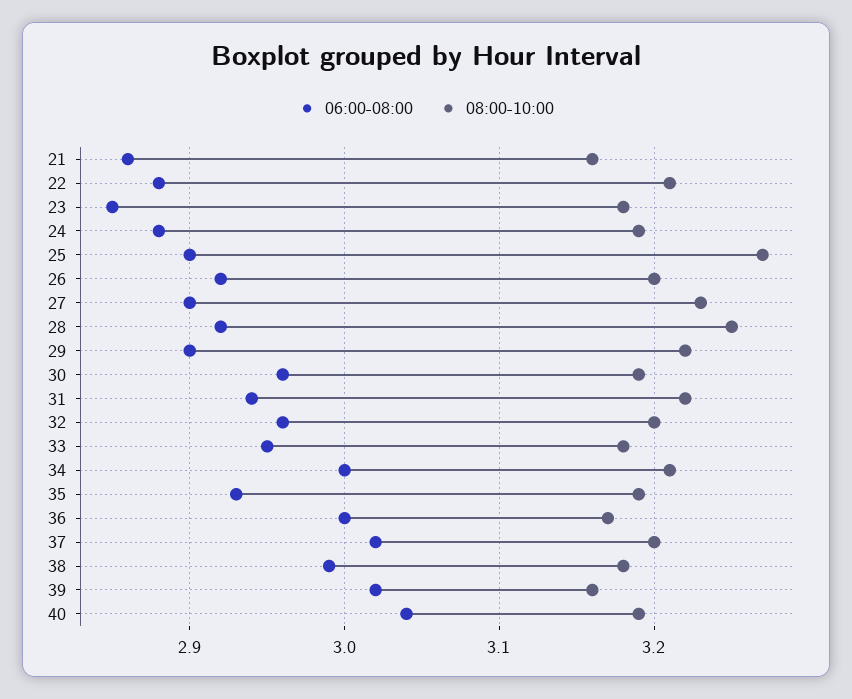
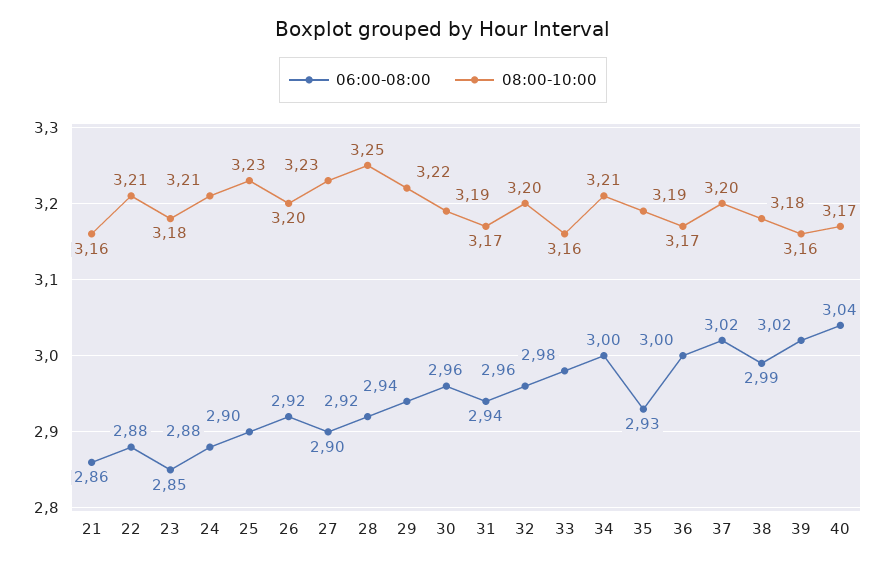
  {
    "06:00-08:00": {
      "21": 2.86,
      "22": 2.88,
      "23": 2.85,
      "24": 2.88,
      "25": 2.9,
      "26": 2.92,
      "27": 2.9,
      "28": 2.92,
-     "29": 2.9,
+     "29": 2.94,
      "30": 2.96,
      "31": 2.94,
      "32": 2.96,
-     "33": 2.95,
+     "33": 2.98,
      "34": 3,
      "35": 2.93,
      "36": 3,
      "37": 3.02,
      "38": 2.99,
      "39": 3.02,
      "40": 3.04
    },
    "08:00-10:00": {
      "21": 3.16,
      "22": 3.21,
      "23": 3.18,
-     "24": 3.19,
+     "24": 3.21,
-     "25": 3.27,
+     "25": 3.23,
      "26": 3.2,
      "27": 3.23,
      "28": 3.25,
      "29": 3.22,
      "30": 3.19,
-     "31": 3.22,
+     "31": 3.17,
      "32": 3.2,
-     "33": 3.18,
+     "33": 3.16,
      "34": 3.21,
      "35": 3.19,
      "36": 3.17,
      "37": 3.2,
      "38": 3.18,
      "39": 3.16,
-     "40": 3.19
+     "40": 3.17
    }
  }

